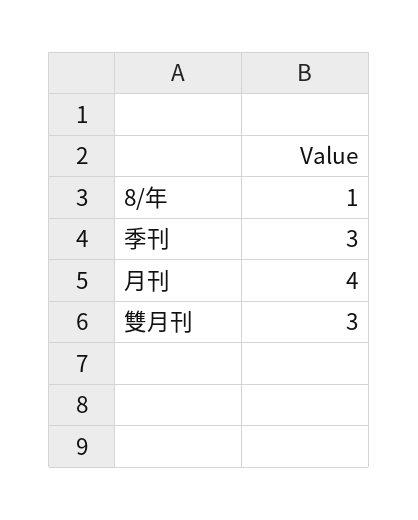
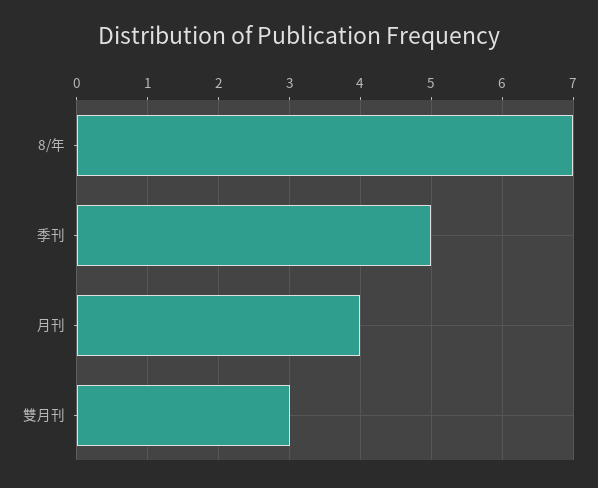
  {
-   "8/年": 1,
+   "8/年": 7,
-   "季刊": 3,
+   "季刊": 5,
    "月刊": 4,
    "雙月刊": 3
  }

